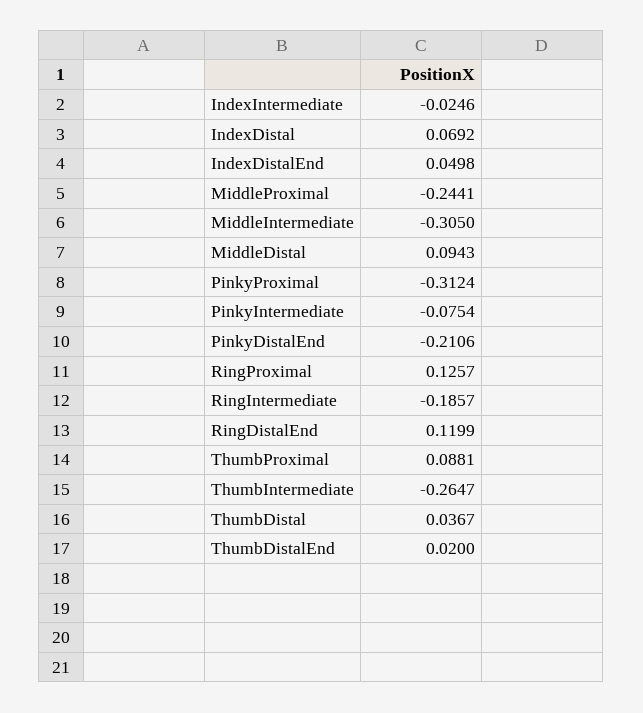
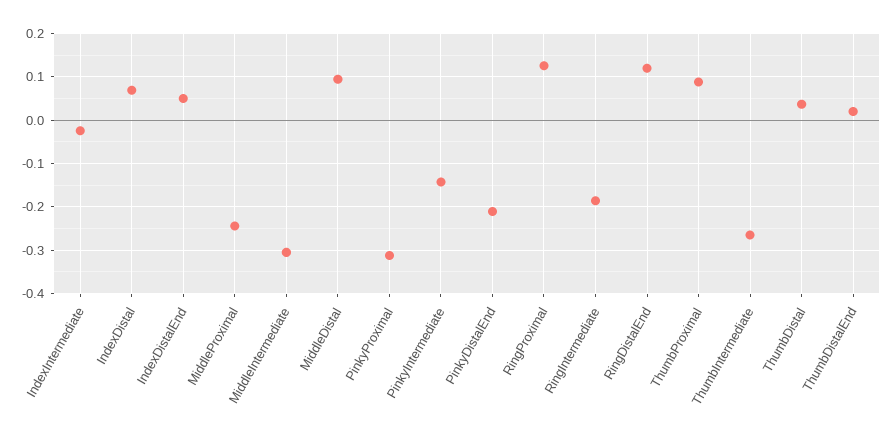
  {
    "IndexIntermediate": -0.0246,
    "IndexDistal": 0.0692,
    "IndexDistalEnd": 0.0498,
    "MiddleProximal": -0.2441,
    "MiddleIntermediate": -0.305,
    "MiddleDistal": 0.0943,
    "PinkyProximal": -0.3124,
-   "PinkyIntermediate": -0.0754,
+   "PinkyIntermediate": -0.14,
    "PinkyDistalEnd": -0.2106,
    "RingProximal": 0.1257,
    "RingIntermediate": -0.1857,
    "RingDistalEnd": 0.1199,
    "ThumbProximal": 0.0881,
    "ThumbIntermediate": -0.2647,
    "ThumbDistal": 0.0367,
    "ThumbDistalEnd": 0.02
  }

